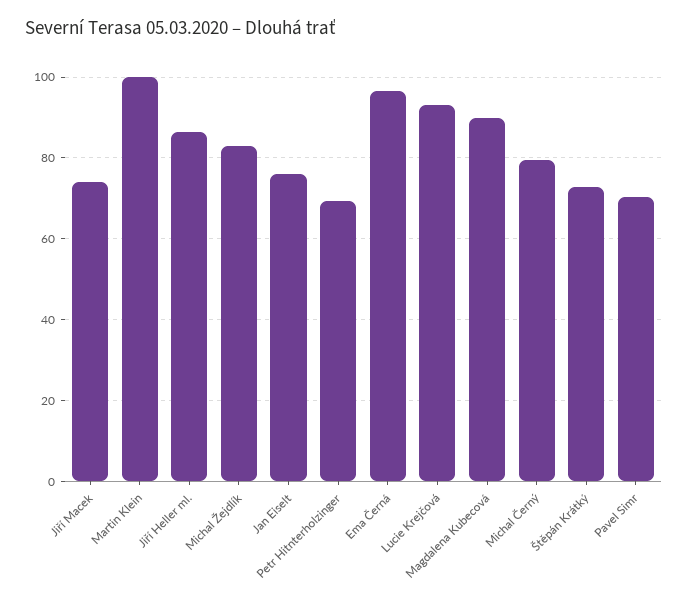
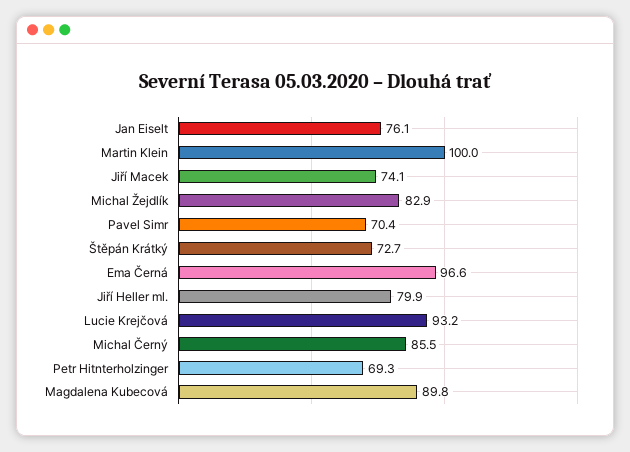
  {
    "Jiří Macek": 74.1,
    "Martin Klein": 100,
-   "Jiří Heller ml.": 86,
+   "Jiří Heller ml.": 79.9,
    "Michal Žejdlík": 82.9,
    "Jan Eiselt": 76.1,
    "Petr Hitnterholzinger": 69.3,
    "Ema Černá": 96.6,
    "Lucie Krejčová": 93.2,
    "Magdalena Kubecová": 89.8,
-   "Michal Černý": 80,
+   "Michal Černý": 85.5,
    "Štěpán Krátký": 72.7,
    "Pavel Simr": 70.4
  }

